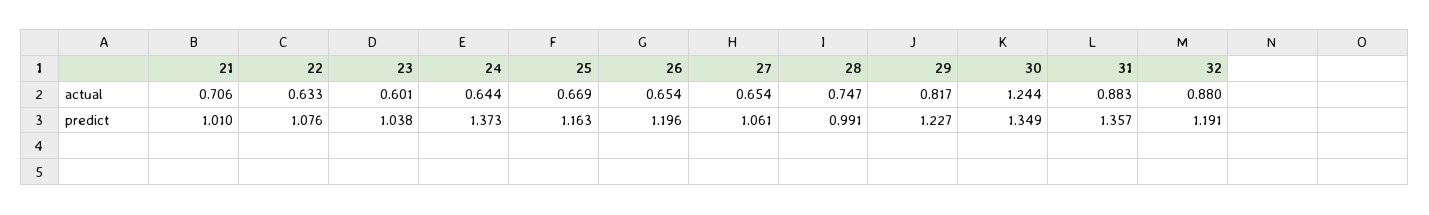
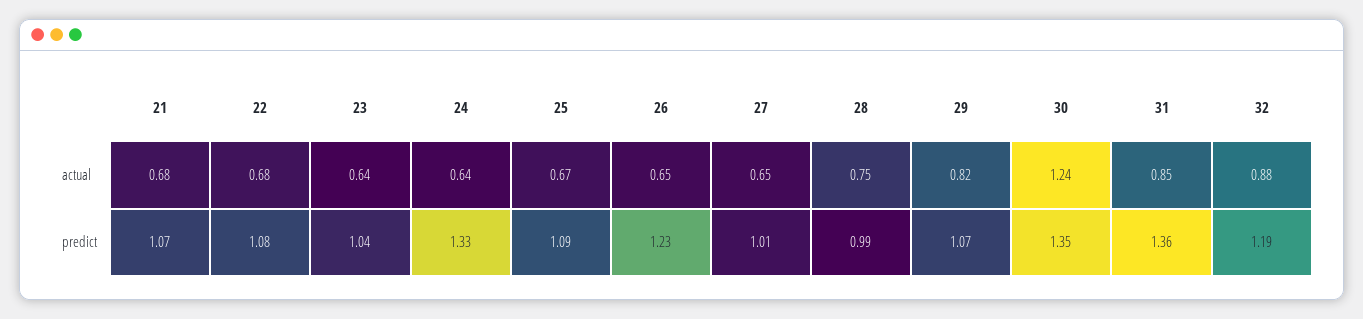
  {
    "21": {
-     "actual": 0.706,
+     "actual": 0.68,
-     "predict": 1.01
+     "predict": 1.07
    },
    "22": {
-     "actual": 0.633,
+     "actual": 0.68,
      "predict": 1.076
    },
    "23": {
-     "actual": 0.601,
+     "actual": 0.64,
      "predict": 1.038
    },
    "24": {
      "actual": 0.644,
-     "predict": 1.373
+     "predict": 1.33
    },
    "25": {
      "actual": 0.669,
-     "predict": 1.163
+     "predict": 1.09
    },
    "26": {
      "actual": 0.654,
-     "predict": 1.196
+     "predict": 1.23
    },
    "27": {
      "actual": 0.654,
-     "predict": 1.061
+     "predict": 1.01
    },
    "28": {
      "actual": 0.747,
      "predict": 0.991
    },
    "29": {
      "actual": 0.817,
-     "predict": 1.227
+     "predict": 1.07
    },
    "30": {
      "actual": 1.244,
      "predict": 1.349
    },
    "31": {
-     "actual": 0.883,
+     "actual": 0.85,
      "predict": 1.357
    },
    "32": {
      "actual": 0.88,
      "predict": 1.191
    }
  }

